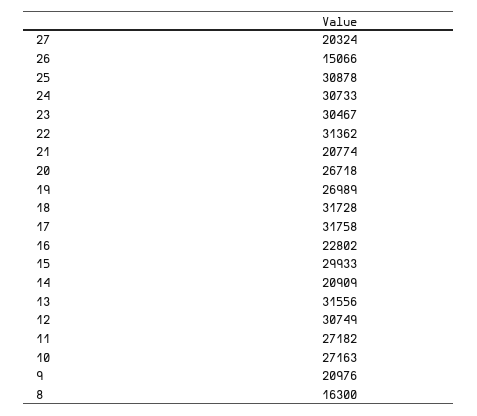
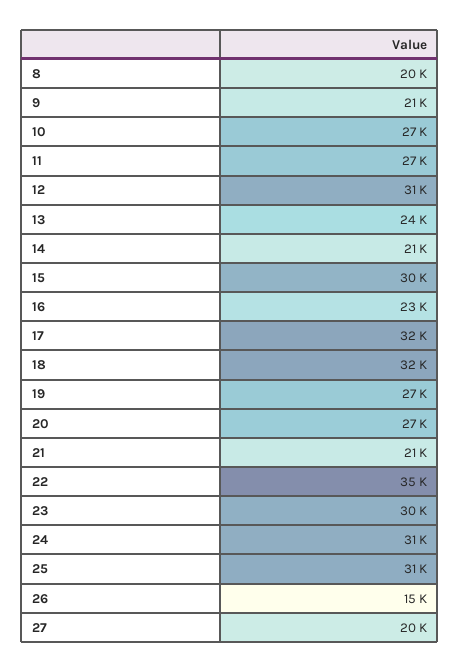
  {
    "27": 20324,
    "26": 15066,
    "25": 30878,
    "24": 30733,
    "23": 30467,
-   "22": 31362,
+   "22": 35000,
    "21": 20774,
    "20": 26718,
    "19": 26989,
    "18": 31728,
    "17": 31758,
    "16": 22802,
    "15": 29933,
    "14": 20909,
-   "13": 31556,
+   "13": 24000,
    "12": 30749,
    "11": 27182,
    "10": 27163,
    "9": 20976,
-   "8": 16300
+   "8": 20000
  }

